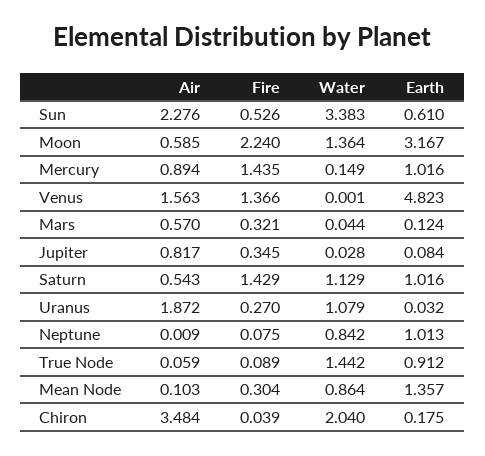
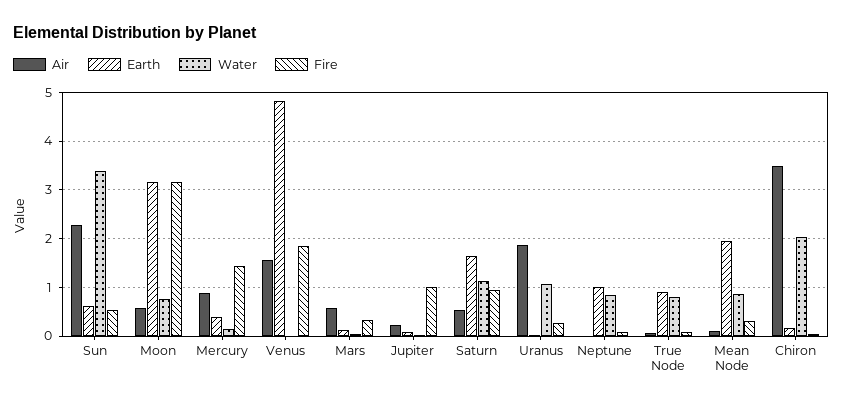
  {
    "Air": {
      "Sun": 2.276,
      "Moon": 0.585,
      "Mercury": 0.894,
      "Venus": 1.563,
      "Mars": 0.57,
-     "Jupiter": 0.817,
+     "Jupiter": 0.2,
      "Saturn": 0.543,
      "Uranus": 1.872,
      "Neptune": 0.009,
      "True Node": 0.059,
      "Mean Node": 0.103,
      "Chiron": 3.484
    },
    "Fire": {
      "Sun": 0.526,
-     "Moon": 2.24,
+     "Moon": 3.2,
      "Mercury": 1.435,
-     "Venus": 1.366,
+     "Venus": 1.8,
      "Mars": 0.321,
-     "Jupiter": 0.345,
+     "Jupiter": 1,
-     "Saturn": 1.429,
+     "Saturn": 1,
      "Uranus": 0.27,
      "Neptune": 0.075,
      "True Node": 0.089,
      "Mean Node": 0.304,
      "Chiron": 0.039
    },
    "Water": {
      "Sun": 3.383,
-     "Moon": 1.364,
+     "Moon": 0.8,
      "Mercury": 0.149,
      "Venus": 0.001,
      "Mars": 0.044,
      "Jupiter": 0.028,
      "Saturn": 1.129,
      "Uranus": 1.079,
      "Neptune": 0.842,
-     "True Node": 1.442,
+     "True Node": 0.8,
      "Mean Node": 0.864,
      "Chiron": 2.04
    },
    "Earth": {
      "Sun": 0.61,
      "Moon": 3.167,
-     "Mercury": 1.016,
+     "Mercury": 0.4,
      "Venus": 4.823,
      "Mars": 0.124,
      "Jupiter": 0.084,
-     "Saturn": 1.016,
+     "Saturn": 1.6,
      "Uranus": 0.032,
      "Neptune": 1.013,
      "True Node": 0.912,
-     "Mean Node": 1.357,
+     "Mean Node": 2,
      "Chiron": 0.175
    }
  }

